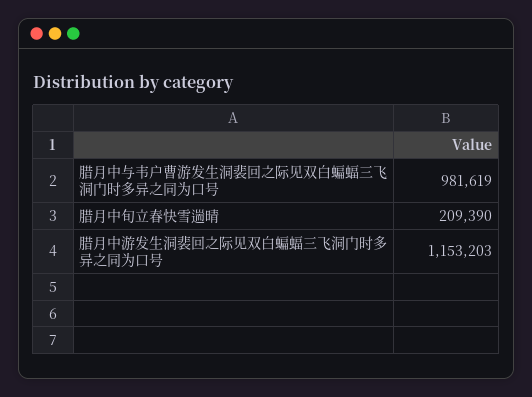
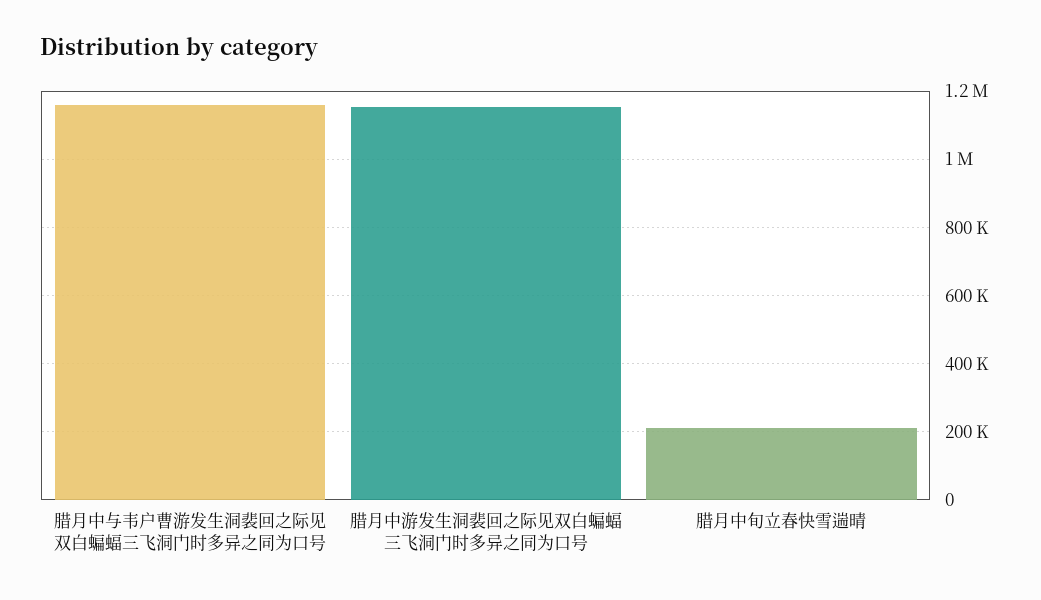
  {
-   "腊月中与韦户曹游发生洞裴回之际见双白蝙蝠三飞洞门时多异之同为口号": 981619,
+   "腊月中与韦户曹游发生洞裴回之际见双白蝙蝠三飞洞门时多异之同为口号": 1160000,
    "腊月中旬立春快雪遄晴": 209390,
    "腊月中游发生洞裴回之际见双白蝙蝠三飞洞门时多异之同为口号": 1153203
  }

